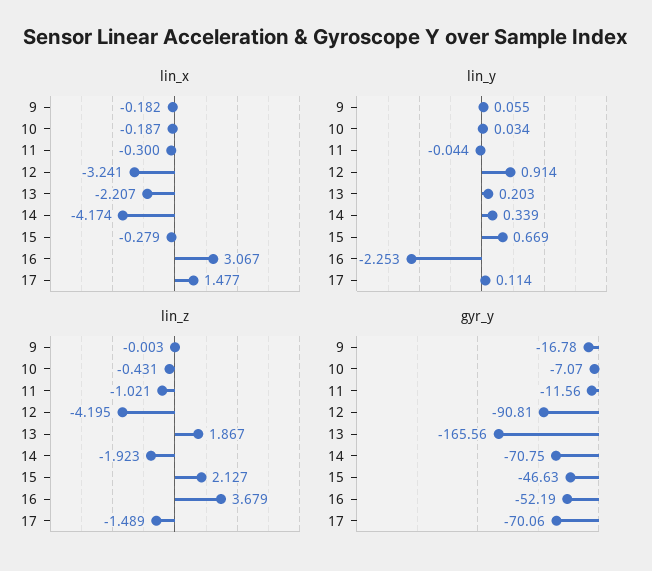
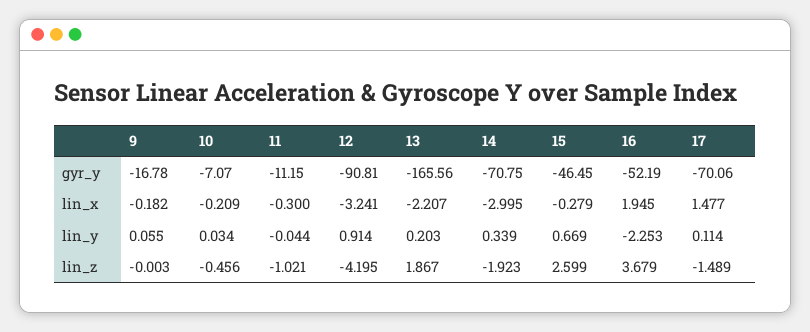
  {
    "lin_x": {
      "9": -0.182,
-     "10": -0.187,
+     "10": -0.209,
      "11": -0.3,
      "12": -3.241,
      "13": -2.207,
-     "14": -4.174,
+     "14": -2.995,
      "15": -0.279,
-     "16": 3.067,
+     "16": 1.945,
      "17": 1.477
    },
    "lin_y": {
      "9": 0.055,
      "10": 0.034,
      "11": -0.044,
      "12": 0.914,
      "13": 0.203,
      "14": 0.339,
      "15": 0.669,
      "16": -2.253,
      "17": 0.114
    },
    "lin_z": {
      "9": -0.003,
-     "10": -0.431,
+     "10": -0.456,
      "11": -1.021,
      "12": -4.195,
      "13": 1.867,
      "14": -1.923,
-     "15": 2.127,
+     "15": 2.599,
      "16": 3.679,
      "17": -1.489
    },
    "gyr_y": {
      "9": -16.78,
      "10": -7.07,
-     "11": -11.56,
+     "11": -11.15,
      "12": -90.81,
      "13": -165.56,
      "14": -70.75,
-     "15": -46.63,
+     "15": -46.45,
      "16": -52.19,
      "17": -70.06
    }
  }

